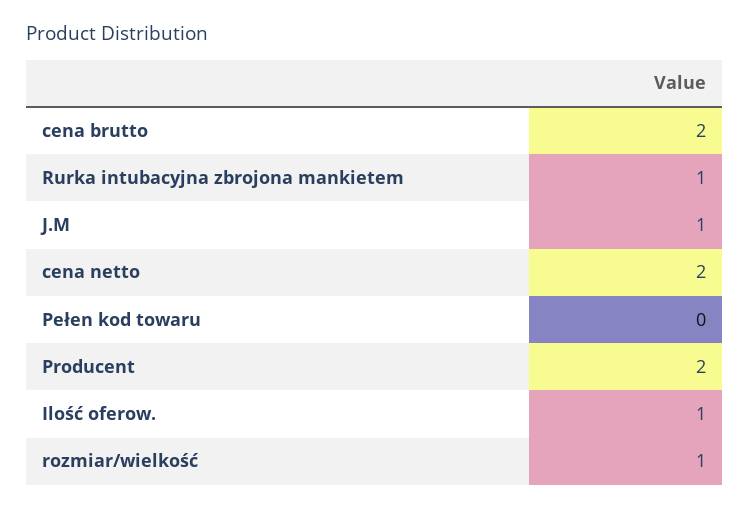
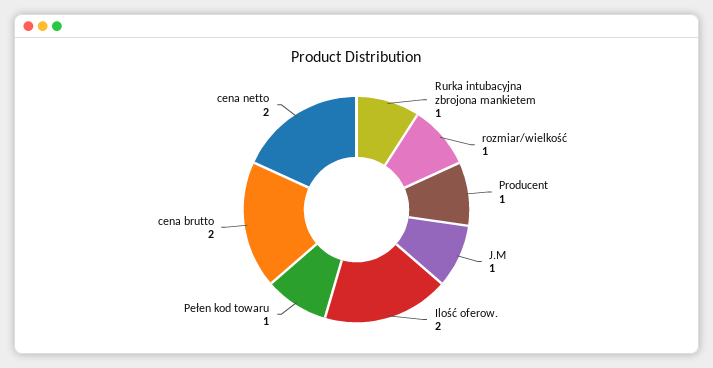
  {
    "cena brutto": 2,
    "Rurka intubacyjna zbrojona mankietem": 1,
    "J.M": 1,
    "cena netto": 2,
-   "Pełen kod towaru": 0,
+   "Pełen kod towaru": 1,
-   "Producent": 2,
+   "Producent": 1,
-   "Ilość oferow.": 1,
+   "Ilość oferow.": 2,
    "rozmiar/wielkość": 1
  }

